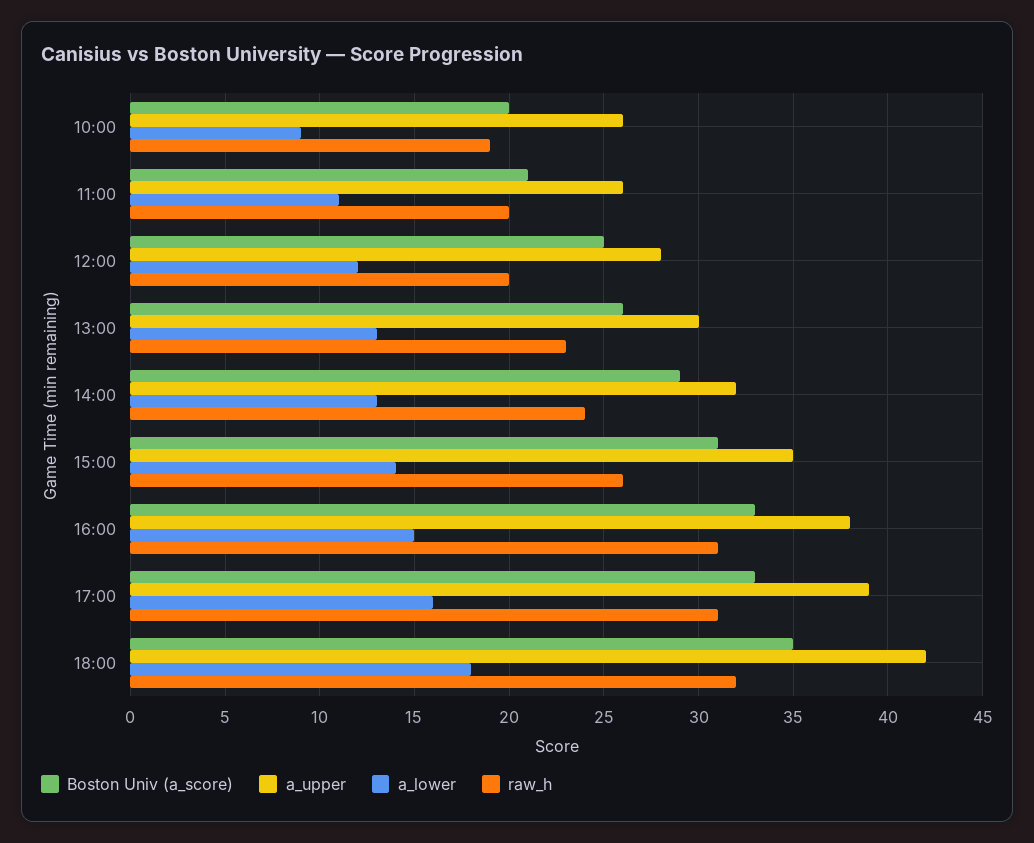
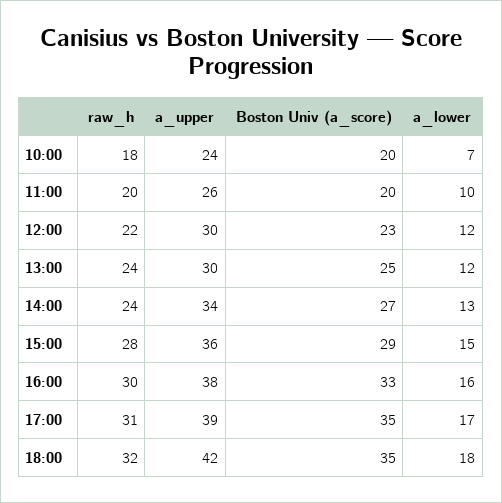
  {
    "Boston Univ (a_score)": {
      "10:00": 20,
-     "11:00": 21,
+     "11:00": 20,
-     "12:00": 25,
+     "12:00": 23,
-     "13:00": 26,
+     "13:00": 25,
-     "14:00": 29,
+     "14:00": 27,
-     "15:00": 31,
+     "15:00": 29,
      "16:00": 33,
-     "17:00": 33,
+     "17:00": 35,
      "18:00": 35
    },
    "a_upper": {
-     "10:00": 26,
+     "10:00": 24,
      "11:00": 26,
-     "12:00": 28,
+     "12:00": 30,
      "13:00": 30,
-     "14:00": 32,
+     "14:00": 34,
-     "15:00": 35,
+     "15:00": 36,
      "16:00": 38,
      "17:00": 39,
      "18:00": 42
    },
    "a_lower": {
-     "10:00": 9,
+     "10:00": 7,
-     "11:00": 11,
+     "11:00": 10,
      "12:00": 12,
-     "13:00": 13,
+     "13:00": 12,
      "14:00": 13,
-     "15:00": 14,
+     "15:00": 15,
-     "16:00": 15,
+     "16:00": 16,
-     "17:00": 16,
+     "17:00": 17,
      "18:00": 18
    },
    "raw_h": {
-     "10:00": 19,
+     "10:00": 18,
      "11:00": 20,
-     "12:00": 20,
+     "12:00": 22,
-     "13:00": 23,
+     "13:00": 24,
      "14:00": 24,
-     "15:00": 26,
+     "15:00": 28,
-     "16:00": 31,
+     "16:00": 30,
      "17:00": 31,
      "18:00": 32
    }
  }

